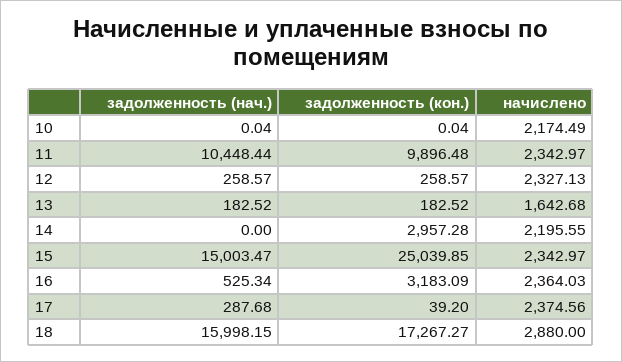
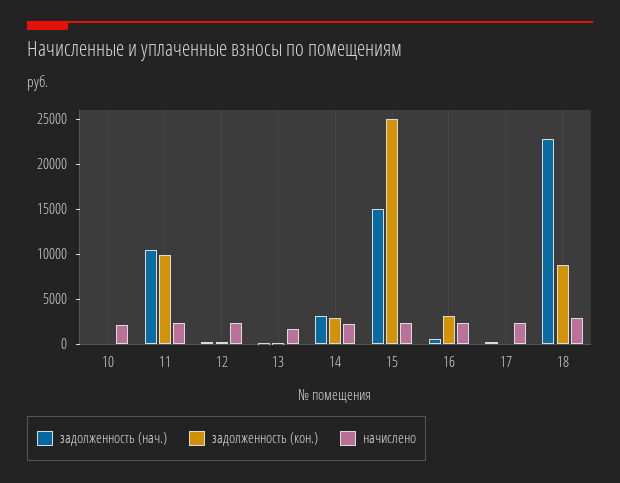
  {
    "задолженность (нач.)": {
      "10": 0.04,
      "11": 10448.44,
      "12": 258.57,
      "13": 182.52,
-     "14": 0,
+     "14": 3000,
      "15": 15003.47,
      "16": 525.34,
      "17": 287.68,
-     "18": 15998.15
+     "18": 23000
    },
    "задолженность (кон.)": {
      "10": 0.04,
      "11": 9896.48,
      "12": 258.57,
      "13": 182.52,
      "14": 2957.28,
      "15": 25039.85,
      "16": 3183.09,
      "17": 39.2,
-     "18": 17267.27
+     "18": 9000
    },
    "начислено": {
      "10": 2174.49,
      "11": 2342.97,
      "12": 2327.13,
      "13": 1642.68,
      "14": 2195.55,
      "15": 2342.97,
      "16": 2364.03,
      "17": 2374.56,
      "18": 2880
    }
  }

